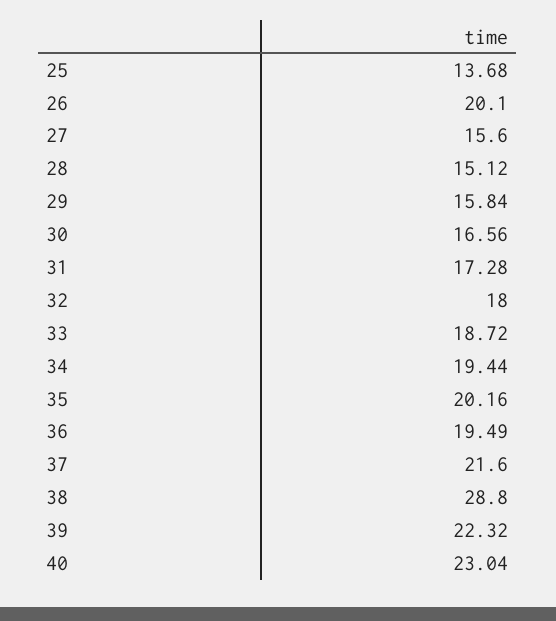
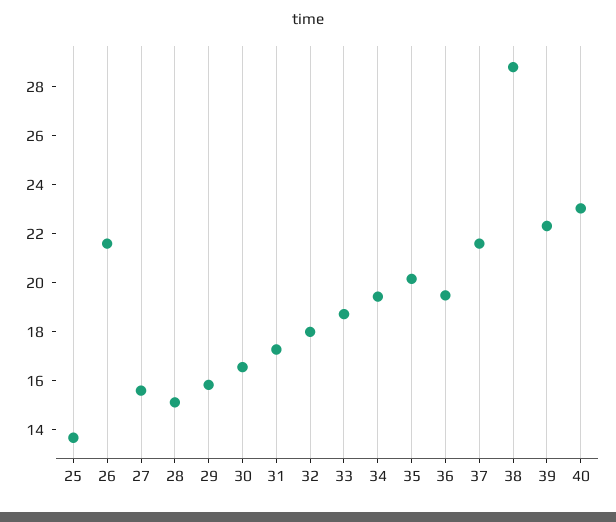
  {
    "25": 13.68,
-   "26": 20.1,
+   "26": 21.5,
    "27": 15.6,
    "28": 15.12,
    "29": 15.84,
    "30": 16.56,
    "31": 17.28,
    "32": 18,
    "33": 18.72,
    "34": 19.44,
    "35": 20.16,
    "36": 19.49,
    "37": 21.6,
    "38": 28.8,
    "39": 22.32,
    "40": 23.04
  }

